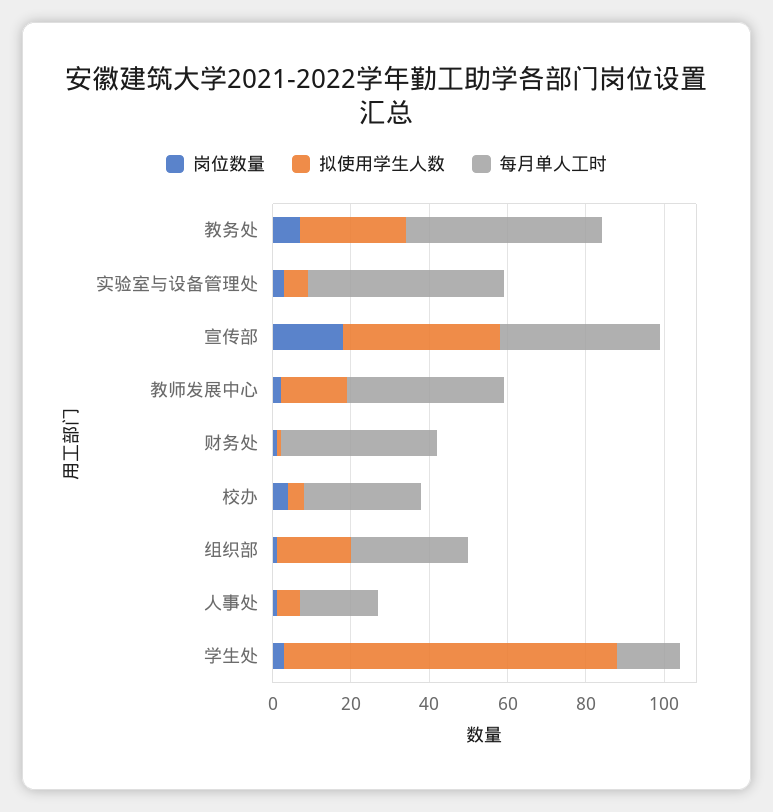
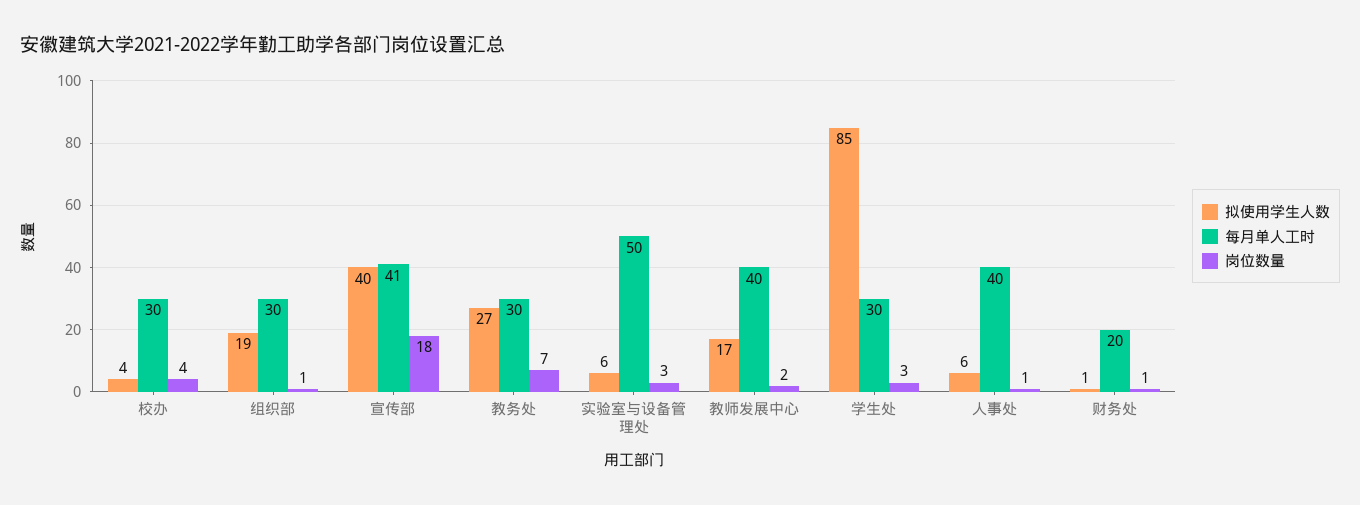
  {
    "岗位数量": {
      "教务处": 7,
      "实验室与设备管理处": 3,
      "宣传部": 18,
      "教师发展中心": 2,
      "财务处": 1,
      "校办": 4,
      "组织部": 1,
      "人事处": 1,
      "学生处": 3
    },
    "拟使用学生人数": {
      "教务处": 27,
      "实验室与设备管理处": 6,
      "宣传部": 40,
      "教师发展中心": 17,
      "财务处": 1,
      "校办": 4,
      "组织部": 19,
      "人事处": 6,
      "学生处": 85
    },
    "每月单人工时": {
-     "教务处": 50,
+     "教务处": 30,
      "实验室与设备管理处": 50,
      "宣传部": 41,
      "教师发展中心": 40,
-     "财务处": 40,
+     "财务处": 20,
      "校办": 30,
      "组织部": 30,
-     "人事处": 20,
+     "人事处": 40,
-     "学生处": 15
+     "学生处": 30
    }
  }

